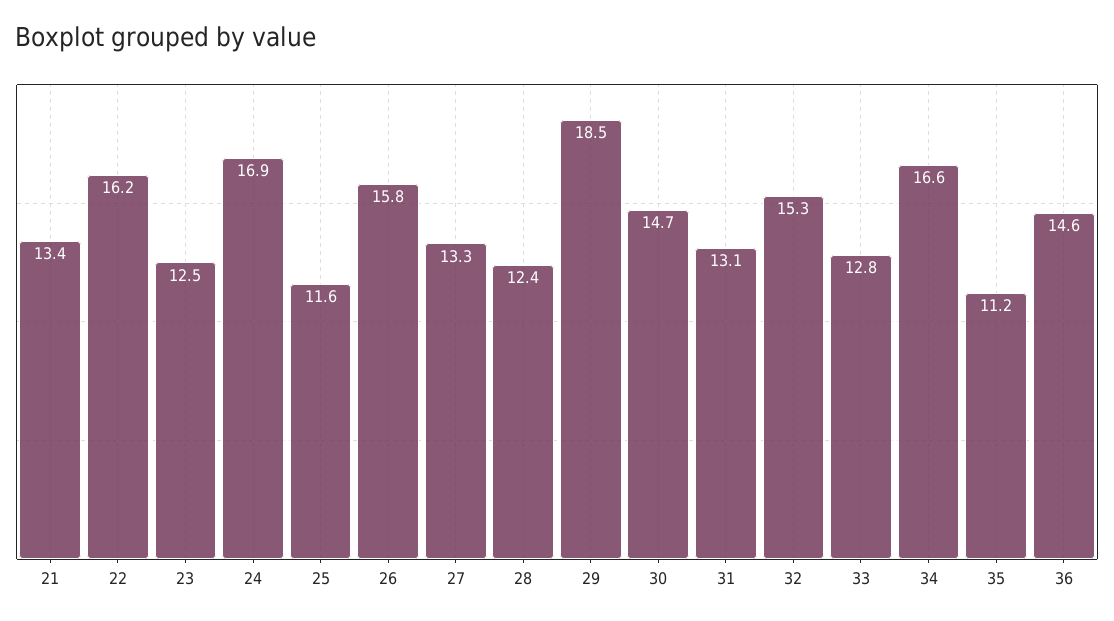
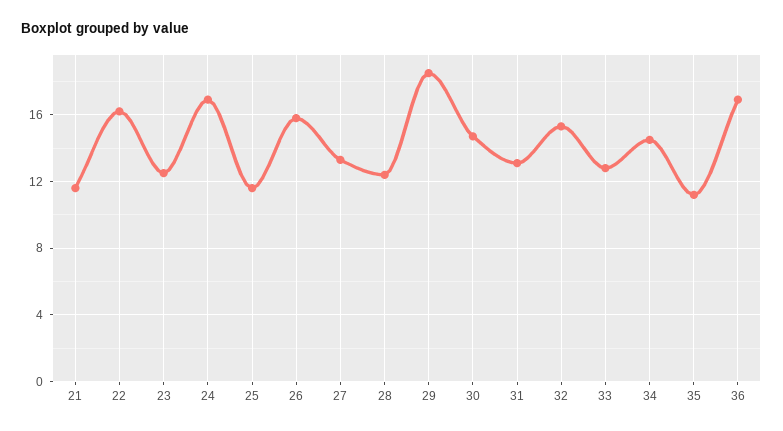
  {
-   "21": 13.4,
+   "21": 11.5,
    "22": 16.2,
    "23": 12.5,
    "24": 16.9,
    "25": 11.6,
    "26": 15.8,
    "27": 13.3,
    "28": 12.4,
    "29": 18.5,
    "30": 14.7,
    "31": 13.1,
    "32": 15.3,
    "33": 12.8,
-   "34": 16.6,
+   "34": 14.5,
    "35": 11.2,
-   "36": 14.6
+   "36": 17
  }

